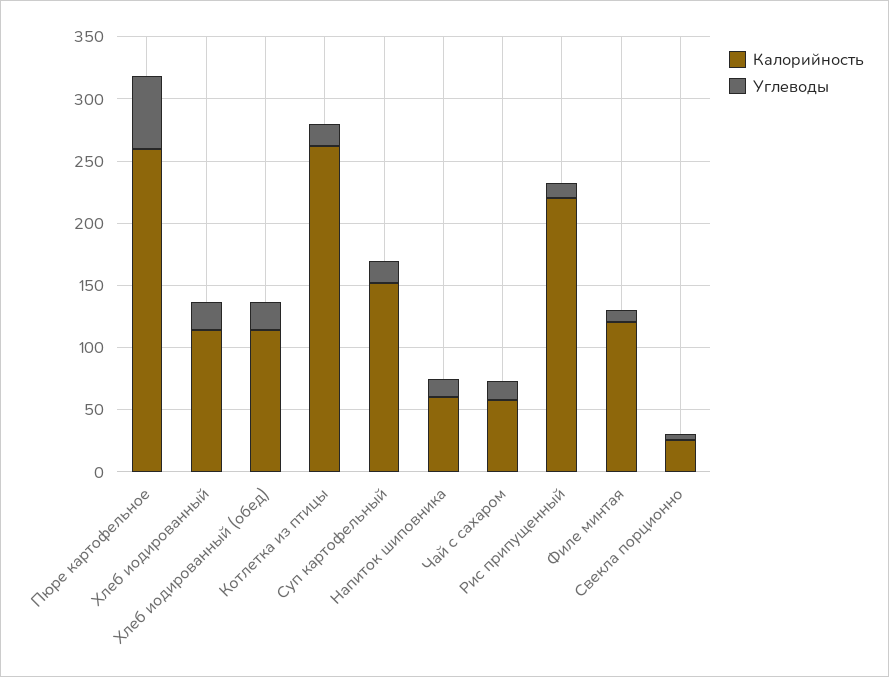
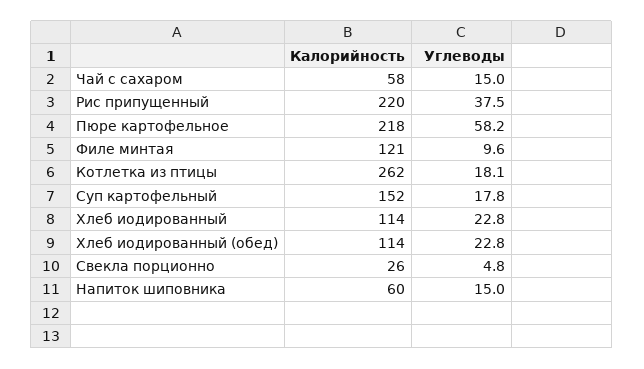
  {
    "Калорийность": {
-     "Пюре картофельное": 260,
+     "Пюре картофельное": 218,
      "Хлеб иодированный": 114,
      "Хлеб иодированный (обед)": 114,
      "Котлетка из птицы": 262,
      "Суп картофельный": 152,
      "Напиток шиповника": 60,
      "Чай с сахаром": 58,
      "Рис припущенный": 220,
      "Филе минтая": 121,
      "Свекла порционно": 26
    },
    "Углеводы": {
      "Пюре картофельное": 58.2,
      "Хлеб иодированный": 22.8,
      "Хлеб иодированный (обед)": 22.8,
      "Котлетка из птицы": 18.1,
      "Суп картофельный": 17.8,
      "Напиток шиповника": 15,
      "Чай с сахаром": 15,
-     "Рис припущенный": 10,
+     "Рис припущенный": 37.5,
      "Филе минтая": 9.6,
      "Свекла порционно": 4.8
    }
  }

